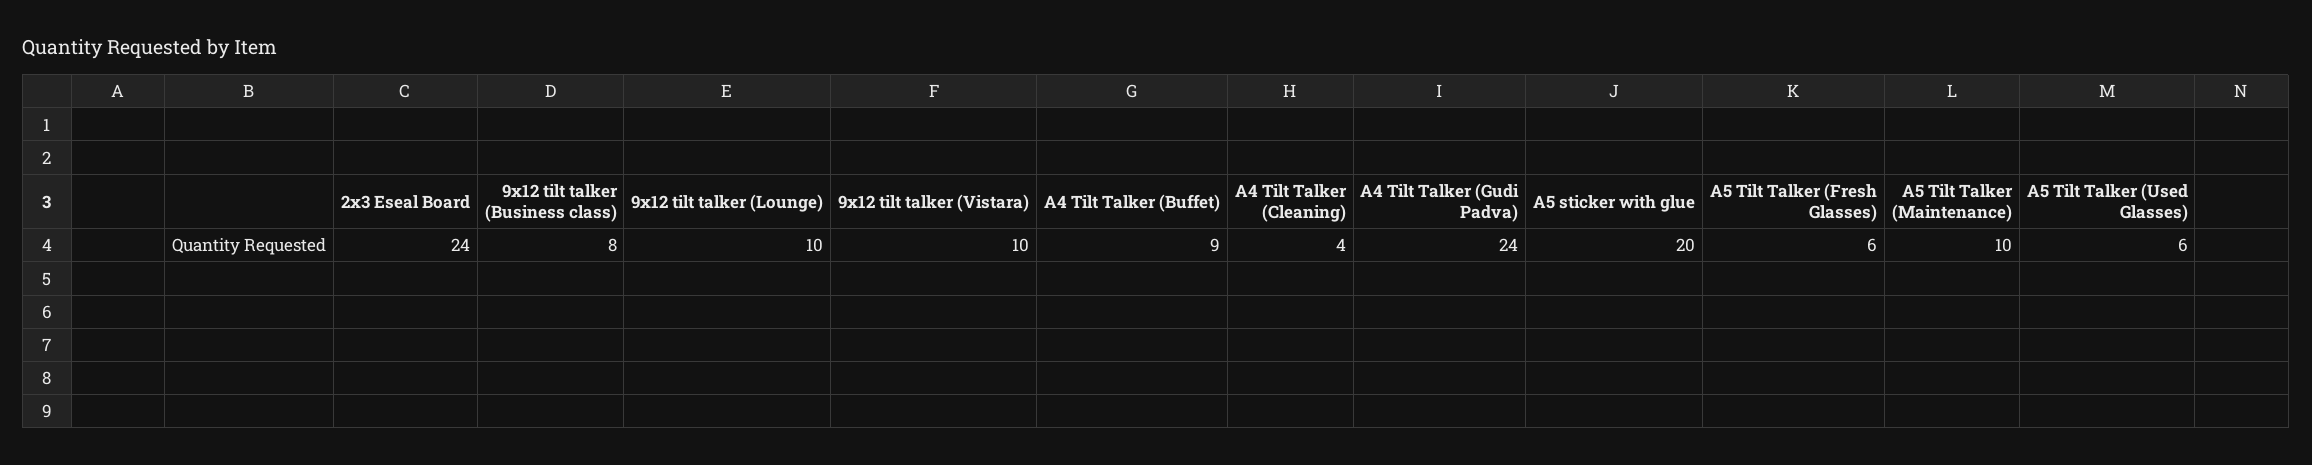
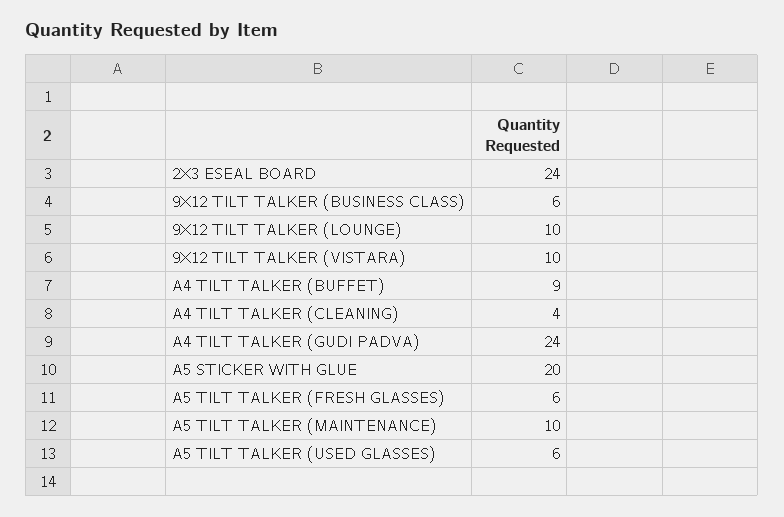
  {
    "2x3 Eseal Board": 24,
-   "9x12 tilt talker (Business class)": 8,
+   "9x12 tilt talker (Business class)": 6,
    "9x12 tilt talker (Lounge)": 10,
    "9x12 tilt talker (Vistara)": 10,
    "A4 Tilt Talker (Buffet)": 9,
    "A4 Tilt Talker (Cleaning)": 4,
    "A4 Tilt Talker (Gudi Padva)": 24,
    "A5 sticker with glue": 20,
    "A5 Tilt Talker (Fresh Glasses)": 6,
    "A5 Tilt Talker (Maintenance)": 10,
    "A5 Tilt Talker (Used Glasses)": 6
  }

